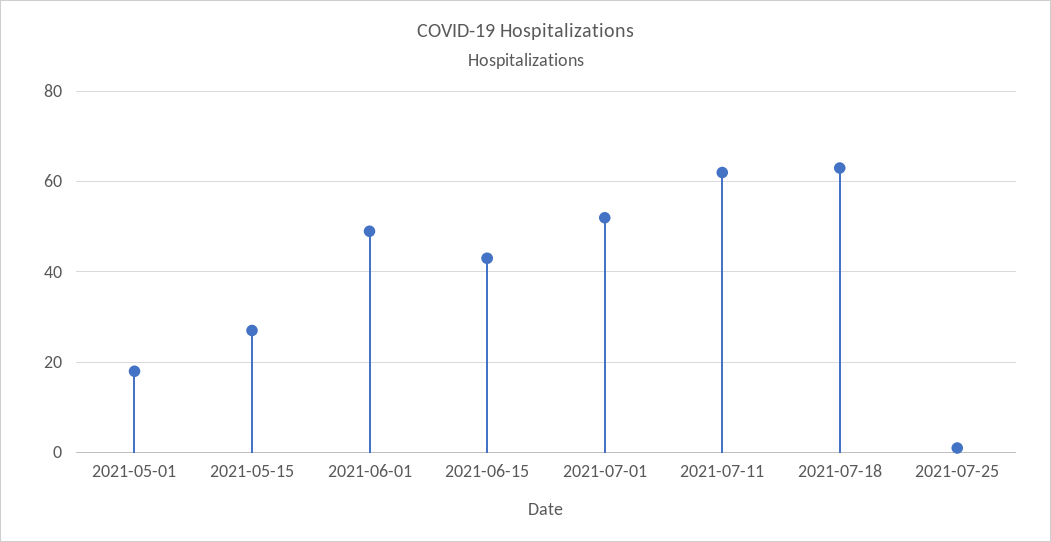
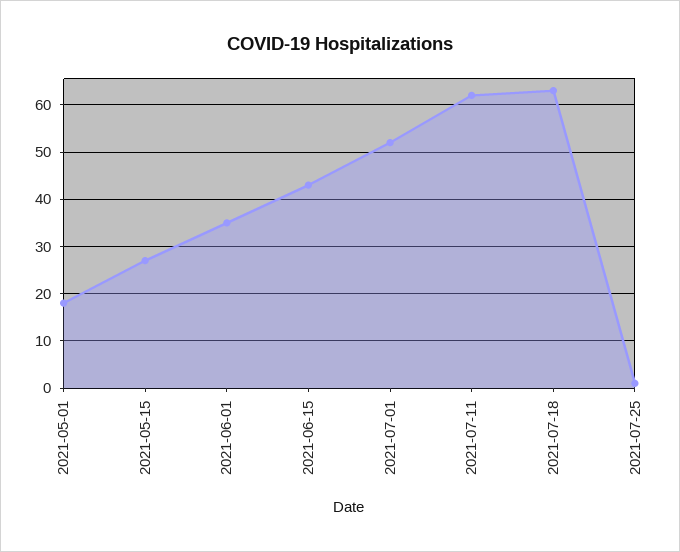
  {
    "2021-05-01": 20,
    "2021-05-15": 25,
-   "2021-06-01": 50,
+   "2021-06-01": 35,
    "2021-06-15": 45,
    "2021-07-01": 50,
    "2021-07-11": 60,
    "2021-07-18": 65,
    "2021-07-25": 0
  }

